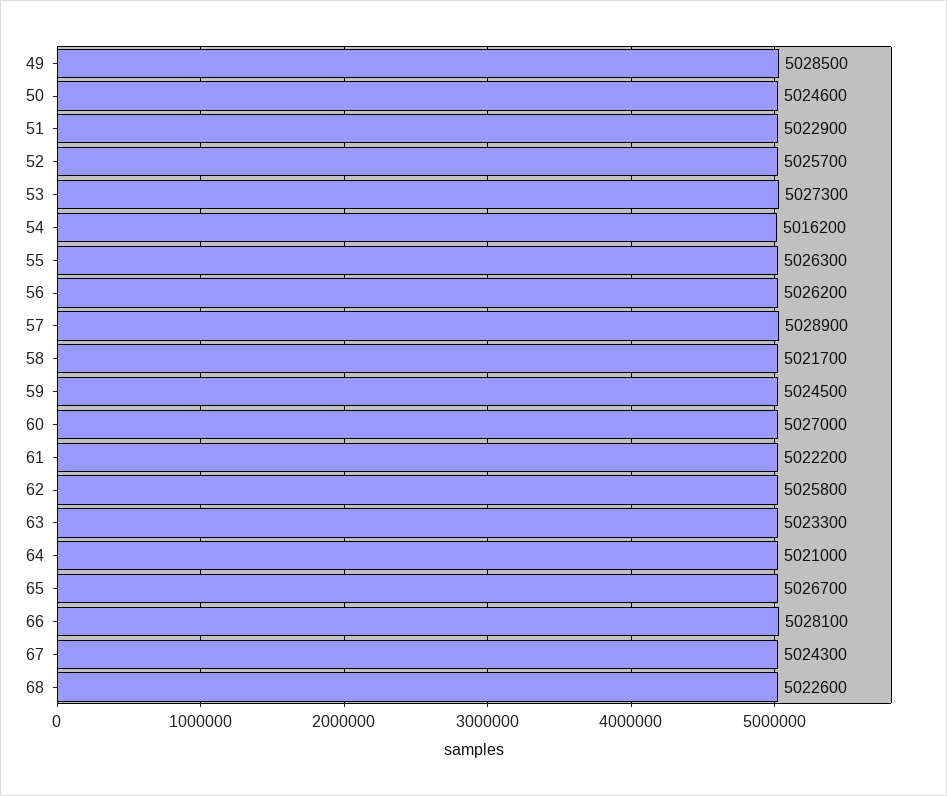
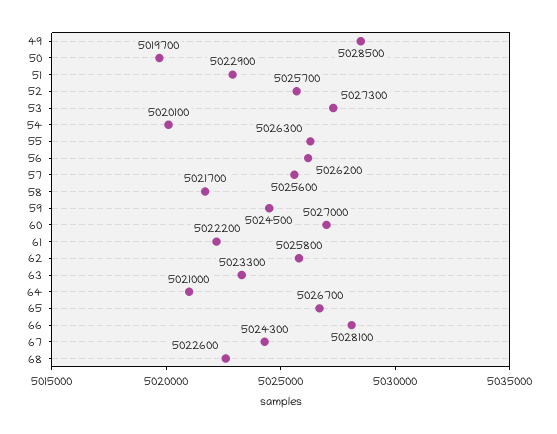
  {
    "49": 5028500,
-   "50": 5024600,
+   "50": 5019700,
    "51": 5022900,
    "52": 5025700,
    "53": 5027300,
-   "54": 5016200,
+   "54": 5020100,
    "55": 5026300,
    "56": 5026200,
-   "57": 5028900,
+   "57": 5025600,
    "58": 5021700,
    "59": 5024500,
    "60": 5027000,
    "61": 5022200,
    "62": 5025800,
    "63": 5023300,
    "64": 5021000,
    "65": 5026700,
    "66": 5028100,
    "67": 5024300,
    "68": 5022600
  }

